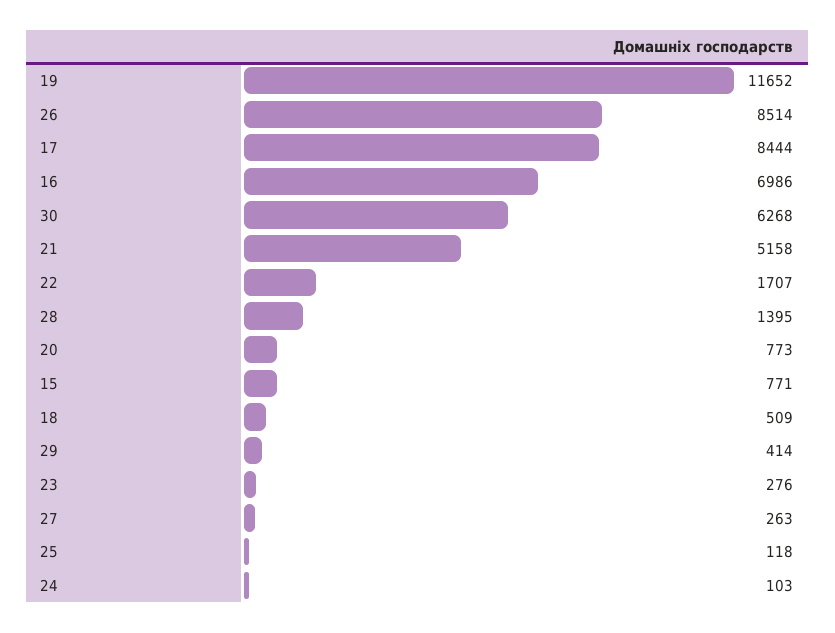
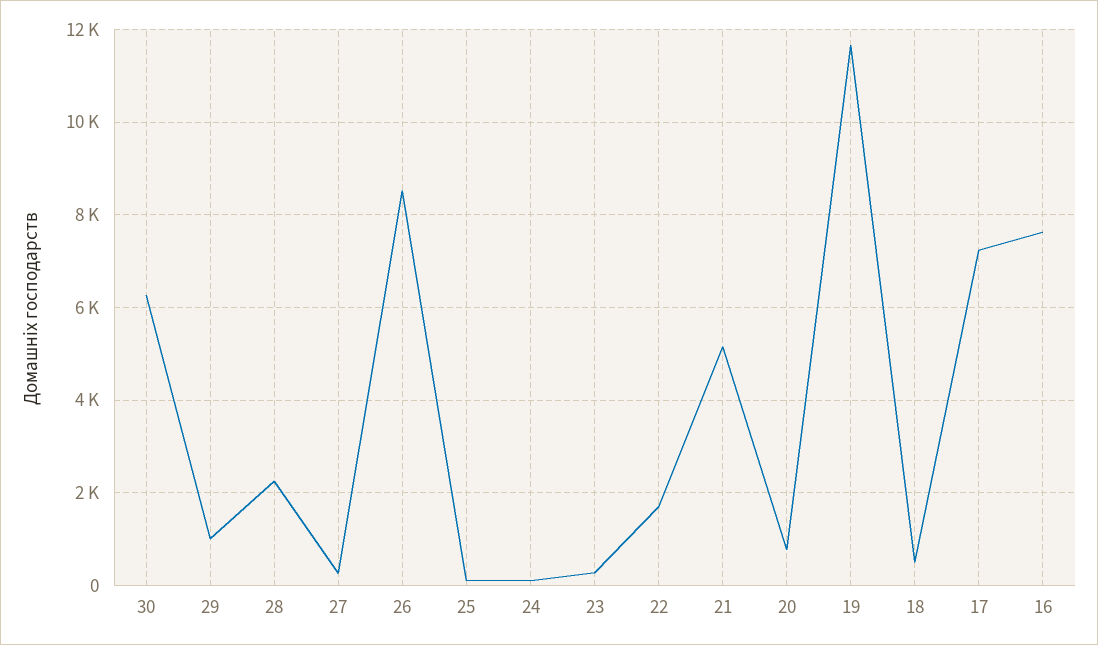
  {
    "19": 11652,
    "26": 8514,
-   "17": 8444,
+   "17": 7200,
-   "16": 6986,
+   "16": 7600,
    "30": 6268,
    "21": 5158,
    "22": 1707,
-   "28": 1395,
+   "28": 2200,
    "20": 773,
-   "15": 771,
    "18": 509,
-   "29": 414,
+   "29": 1000,
    "23": 276,
    "27": 263,
    "25": 118,
    "24": 103
  }

